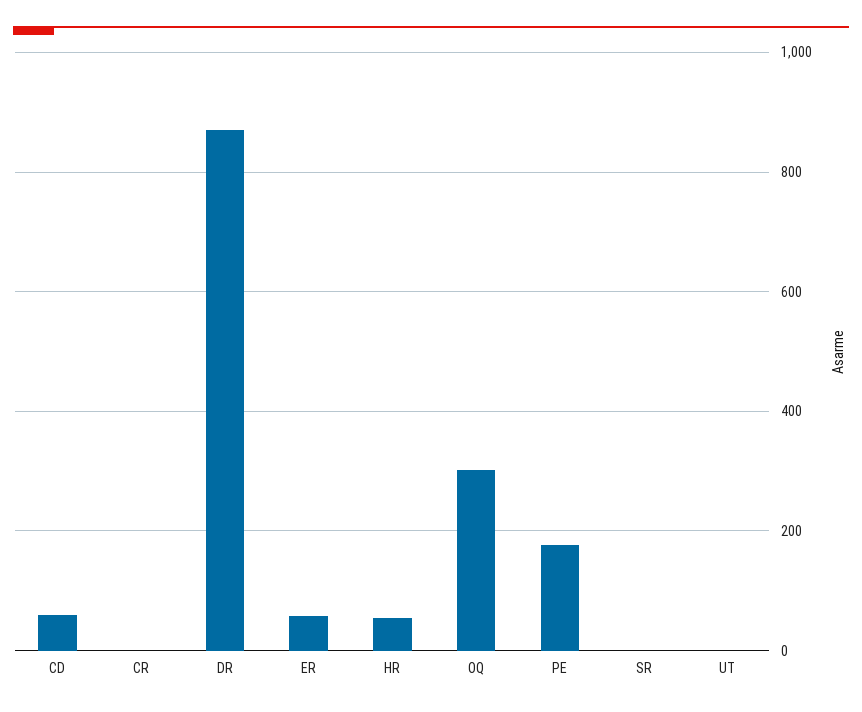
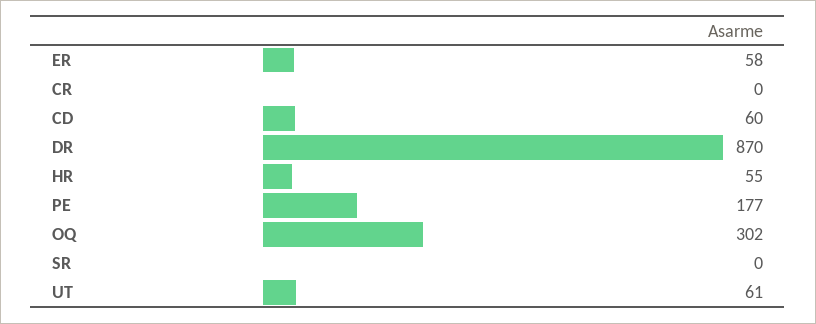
  {
    "CD": 60,
    "CR": 0,
    "DR": 870,
    "ER": 58,
    "HR": 55,
    "OQ": 302,
    "PE": 177,
    "SR": 0,
-   "UT": 0
+   "UT": 61
  }

